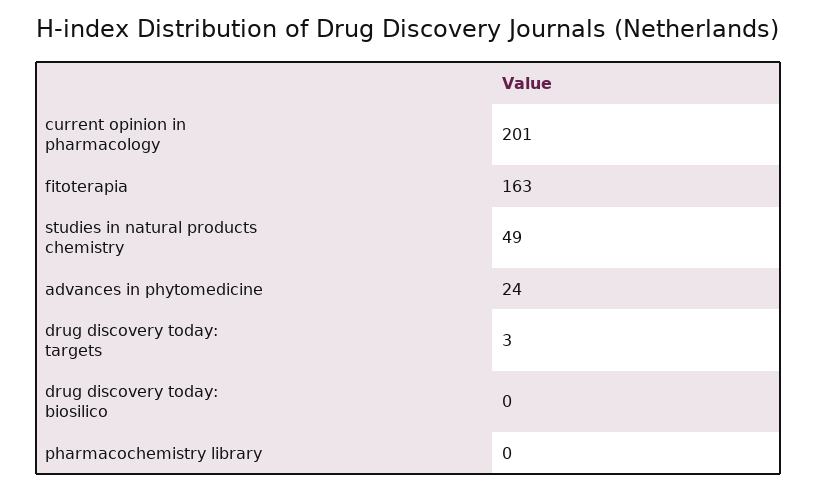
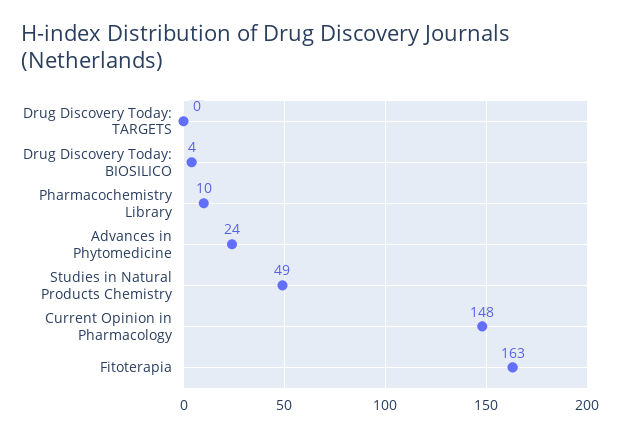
  {
-   "current opinion in pharmacology": 201,
+   "current opinion in pharmacology": 148,
    "fitoterapia": 163,
    "studies in natural products chemistry": 49,
    "advances in phytomedicine": 24,
-   "drug discovery today: targets": 3,
+   "drug discovery today: targets": 0,
-   "drug discovery today: biosilico": 0,
+   "drug discovery today: biosilico": 4,
-   "pharmacochemistry library": 0
+   "pharmacochemistry library": 10
  }

